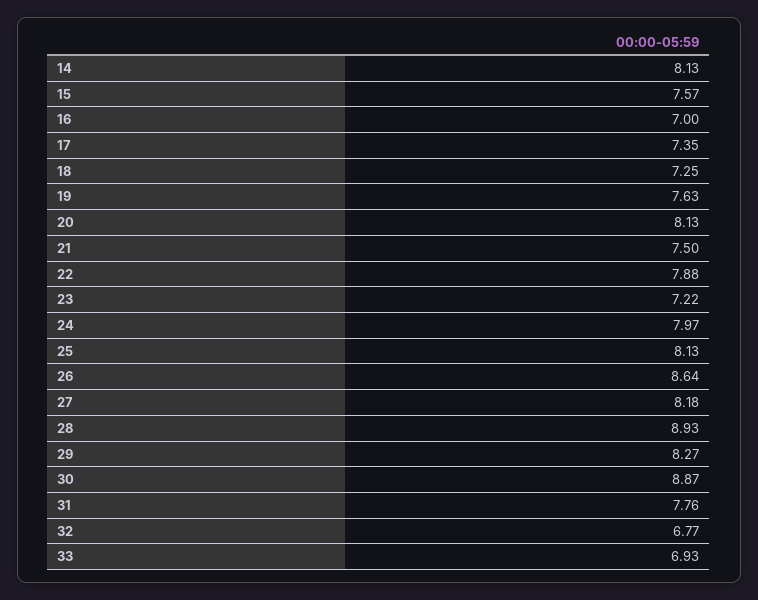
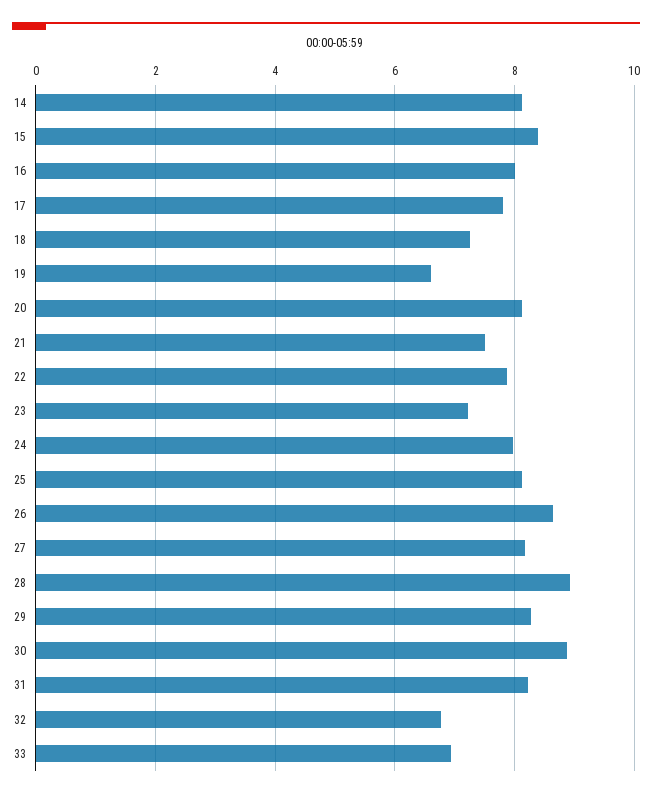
  {
    "14": 8.13,
-   "15": 7.57,
+   "15": 8.4,
-   "16": 7,
+   "16": 8,
-   "17": 7.35,
+   "17": 7.8,
    "18": 7.25,
-   "19": 7.63,
+   "19": 6.6,
    "20": 8.13,
    "21": 7.5,
    "22": 7.88,
    "23": 7.22,
    "24": 7.97,
    "25": 8.13,
    "26": 8.64,
    "27": 8.18,
    "28": 8.93,
    "29": 8.27,
    "30": 8.87,
-   "31": 7.76,
+   "31": 8.2,
    "32": 6.77,
    "33": 6.93
  }

